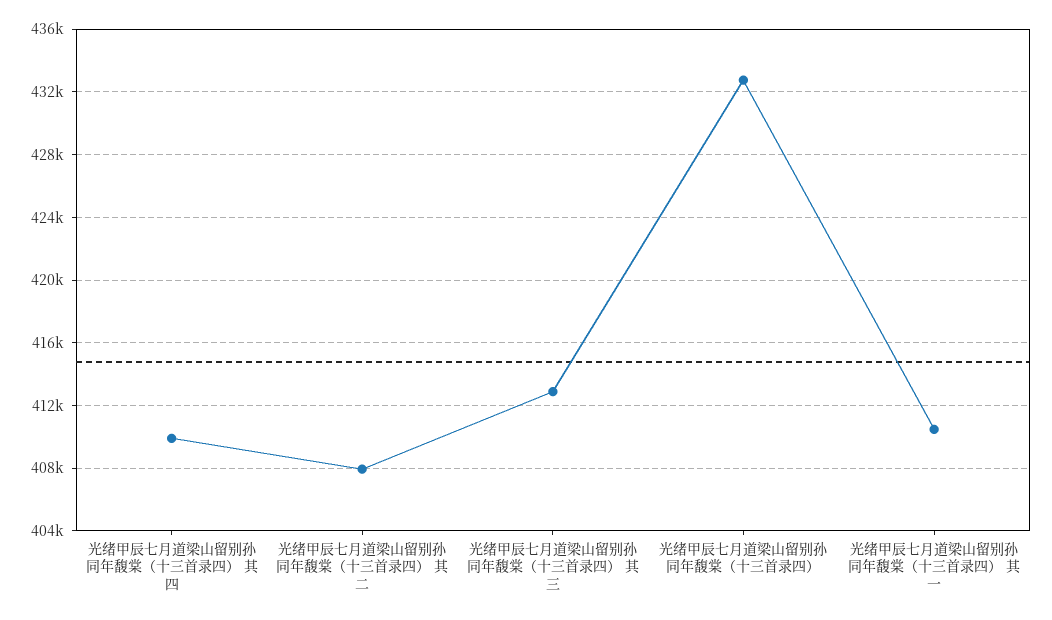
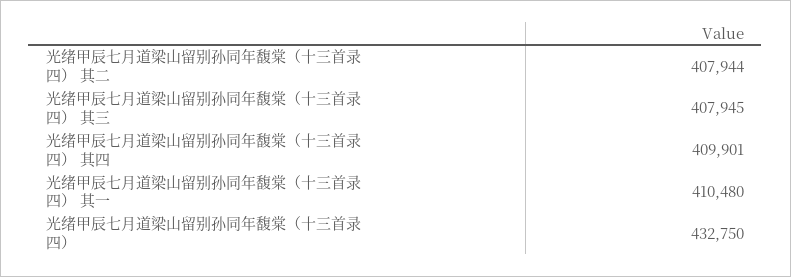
  {
    "光绪甲辰七月道梁山留别孙同年馥棠（十三首录四） 其四": 409901,
    "光绪甲辰七月道梁山留别孙同年馥棠（十三首录四） 其二": 407944,
-   "光绪甲辰七月道梁山留别孙同年馥棠（十三首录四） 其三": 413000,
+   "光绪甲辰七月道梁山留别孙同年馥棠（十三首录四） 其三": 407945,
    "光绪甲辰七月道梁山留别孙同年馥棠（十三首录四）": 432750,
    "光绪甲辰七月道梁山留别孙同年馥棠（十三首录四） 其一": 410480
  }

